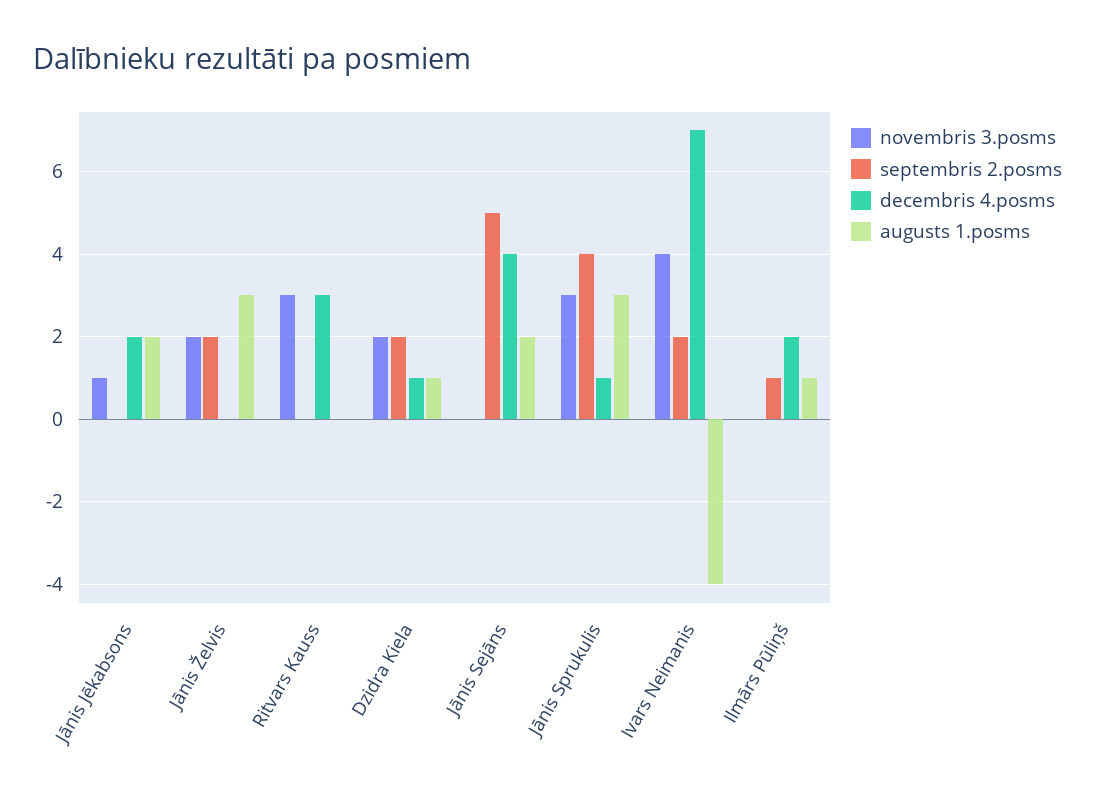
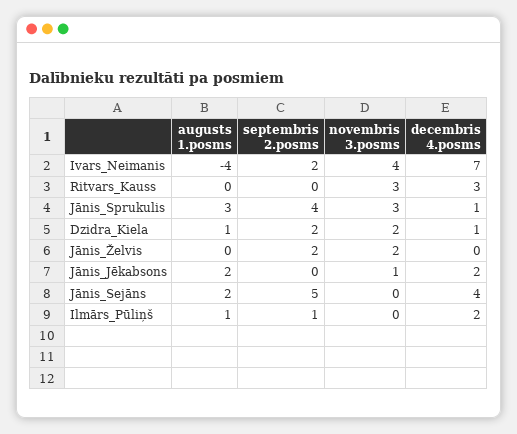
  {
    "novembris 3.posms": {
      "Jānis Jēkabsons": 1,
      "Jānis Želvis": 2,
      "Ritvars Kauss": 3,
      "Dzidra Kiela": 2,
      "Jānis Sejāns": 0,
      "Jānis Sprukulis": 3,
      "Ivars Neimanis": 4,
      "Ilmārs Pūliņš": 0
    },
    "septembris 2.posms": {
      "Jānis Jēkabsons": 0,
      "Jānis Želvis": 2,
      "Ritvars Kauss": 0,
      "Dzidra Kiela": 2,
      "Jānis Sejāns": 5,
      "Jānis Sprukulis": 4,
      "Ivars Neimanis": 2,
      "Ilmārs Pūliņš": 1
    },
    "decembris 4.posms": {
      "Jānis Jēkabsons": 2,
      "Jānis Želvis": 0,
      "Ritvars Kauss": 3,
      "Dzidra Kiela": 1,
      "Jānis Sejāns": 4,
      "Jānis Sprukulis": 1,
      "Ivars Neimanis": 7,
      "Ilmārs Pūliņš": 2
    },
    "augusts 1.posms": {
      "Jānis Jēkabsons": 2,
-     "Jānis Želvis": 3,
+     "Jānis Želvis": 0,
      "Ritvars Kauss": 0,
      "Dzidra Kiela": 1,
      "Jānis Sejāns": 2,
      "Jānis Sprukulis": 3,
      "Ivars Neimanis": -4,
      "Ilmārs Pūliņš": 1
    }
  }

